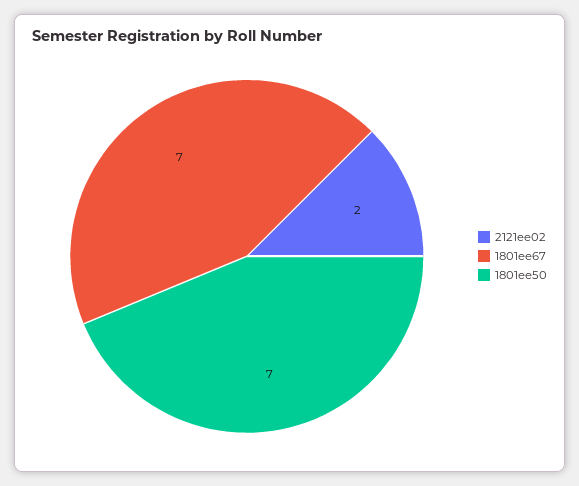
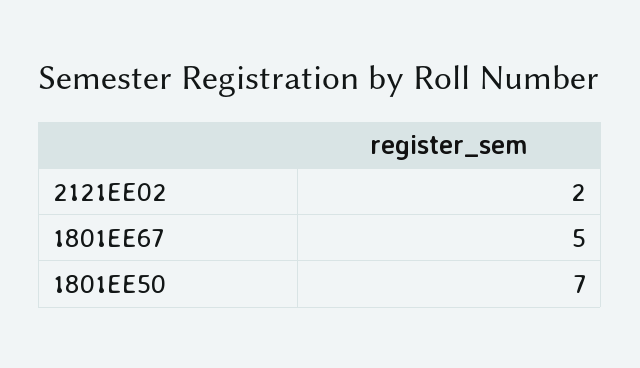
  {
    "2121ee02": 2,
-   "1801ee67": 7,
+   "1801ee67": 5,
    "1801ee50": 7
  }

